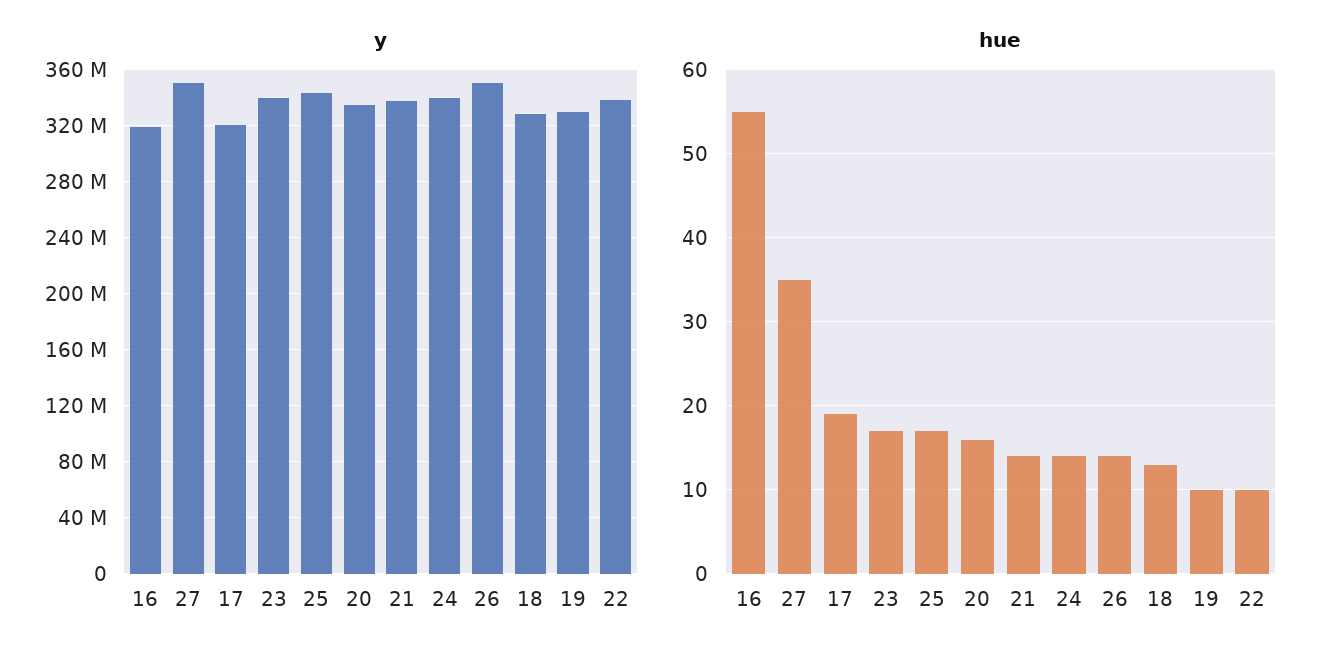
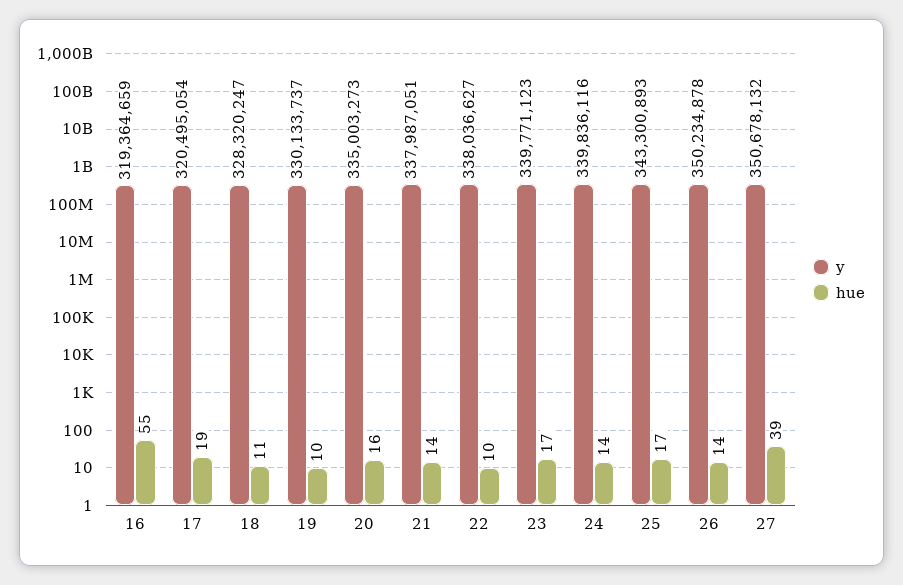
  {
    "y": {
      "16": 319364659,
      "27": 350678132,
      "17": 320495054,
      "23": 339771123,
      "25": 343300893,
      "20": 335003273,
      "21": 337987051,
      "24": 339836116,
      "26": 350234878,
      "18": 328320247,
      "19": 330133737,
      "22": 338036627
    },
    "hue": {
      "16": 55,
-     "27": 35,
+     "27": 39,
      "17": 19,
      "23": 17,
      "25": 17,
      "20": 16,
      "21": 14,
      "24": 14,
      "26": 14,
-     "18": 13,
+     "18": 11,
      "19": 10,
      "22": 10
    }
  }

